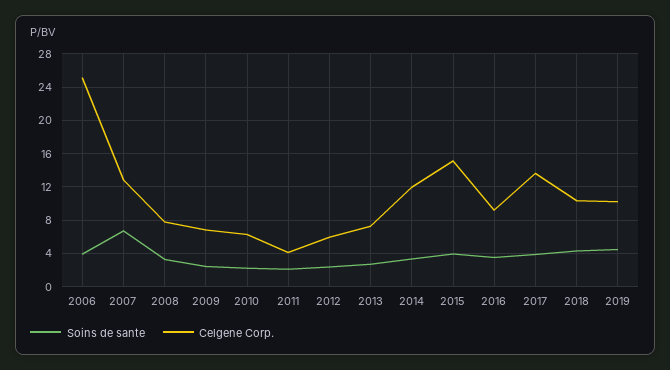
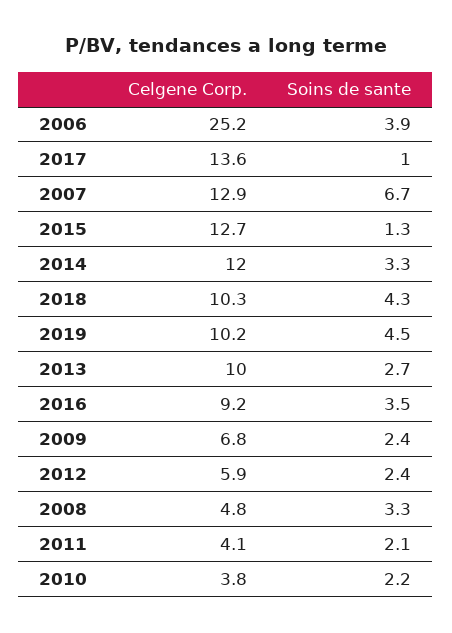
  {
    "Soins de sante": {
      "2006": 3.9,
      "2007": 6.7,
      "2008": 3.3,
      "2009": 2.4,
      "2010": 2.2,
      "2011": 2.1,
      "2012": 2.4,
      "2013": 2.7,
      "2014": 3.3,
-     "2015": 4,
+     "2015": 1.3,
      "2016": 3.5,
-     "2017": 4,
+     "2017": 1,
      "2018": 4.3,
      "2019": 4.5
    },
    "Celgene Corp.": {
      "2006": 25.2,
      "2007": 12.9,
-     "2008": 8,
+     "2008": 4.8,
      "2009": 6.8,
-     "2010": 6,
+     "2010": 3.8,
      "2011": 4.1,
      "2012": 5.9,
-     "2013": 7,
+     "2013": 10,
      "2014": 12,
-     "2015": 15,
+     "2015": 12.7,
      "2016": 9.2,
      "2017": 13.6,
      "2018": 10.3,
      "2019": 10.2
    }
  }

